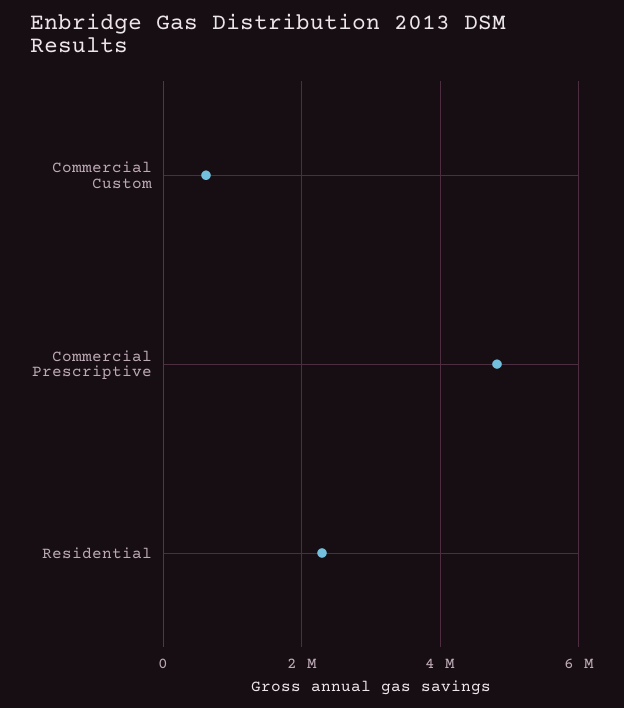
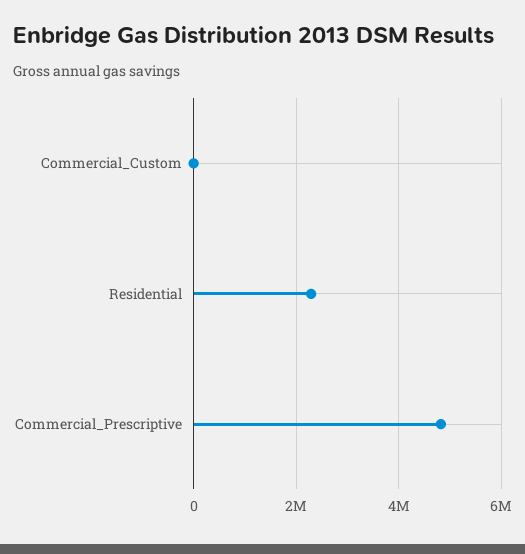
  {
-   "Commercial Custom": 600000,
+   "Commercial Custom": 0,
    "Commercial Prescriptive": 4800000,
    "Residential": 2200000
  }

